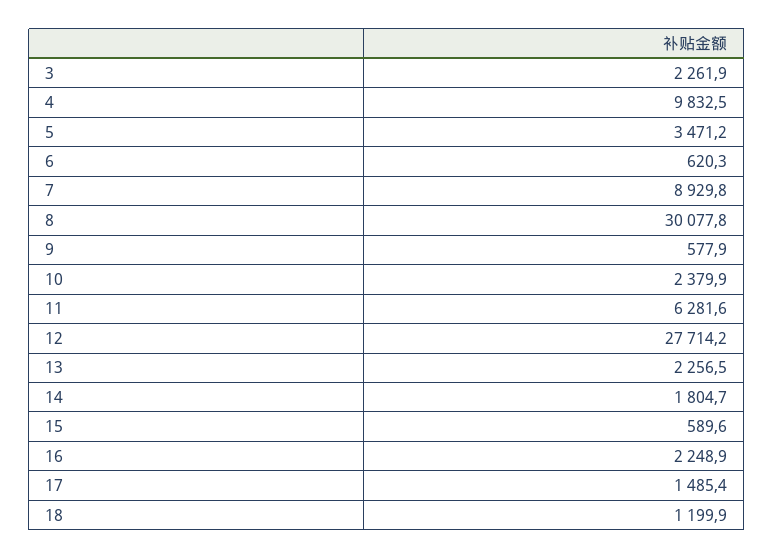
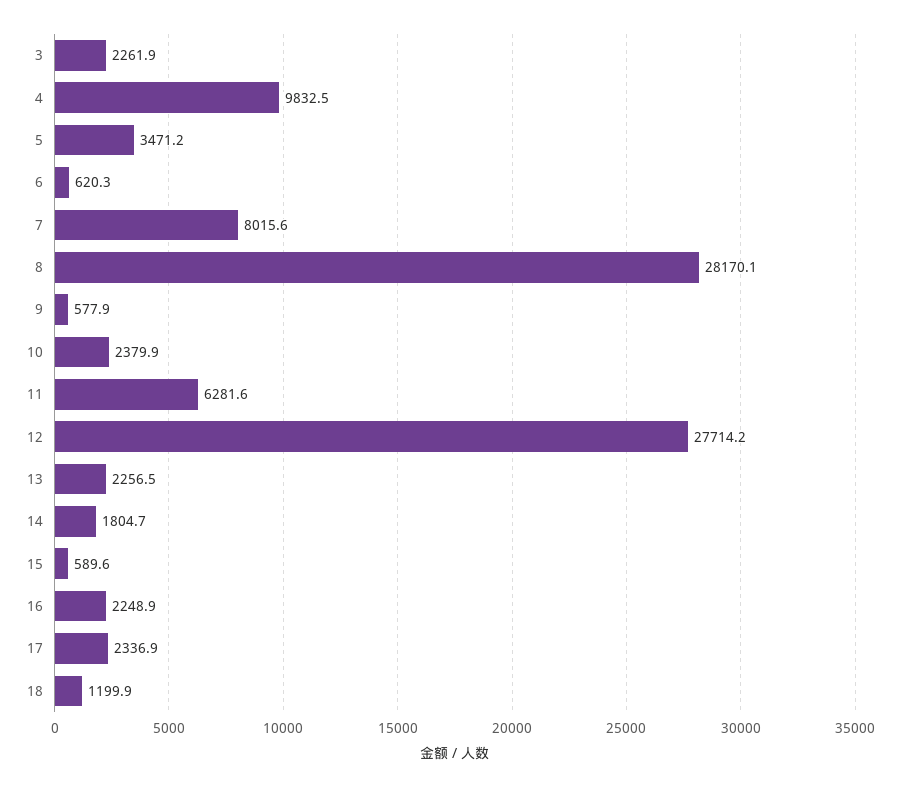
  {
    "3": 2261.9,
    "4": 9832.5,
    "5": 3471.2,
    "6": 620.3,
-   "7": 8929.8,
+   "7": 8015.6,
-   "8": 30077.8,
+   "8": 28170.1,
    "9": 577.9,
    "10": 2379.9,
    "11": 6281.6,
    "12": 27714.2,
    "13": 2256.5,
    "14": 1804.7,
    "15": 589.6,
    "16": 2248.9,
-   "17": 1485.4,
+   "17": 2336.9,
    "18": 1199.9
  }

